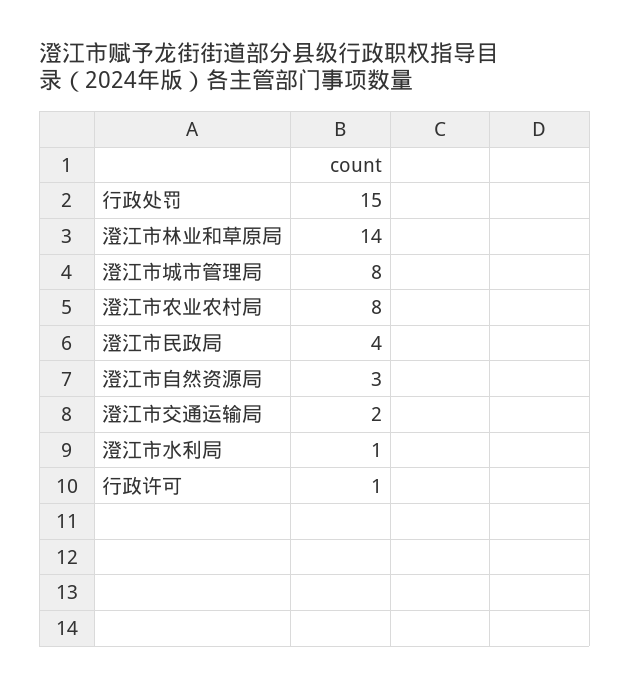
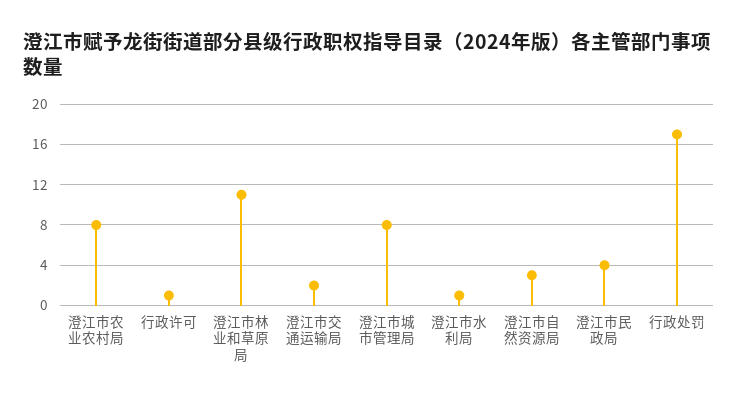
  {
-   "行政处罚": 15,
+   "行政处罚": 17,
-   "澄江市林业和草原局": 14,
+   "澄江市林业和草原局": 11,
    "澄江市城市管理局": 8,
    "澄江市农业农村局": 8,
    "澄江市民政局": 4,
    "澄江市自然资源局": 3,
    "澄江市交通运输局": 2,
    "澄江市水利局": 1,
    "行政许可": 1
  }

